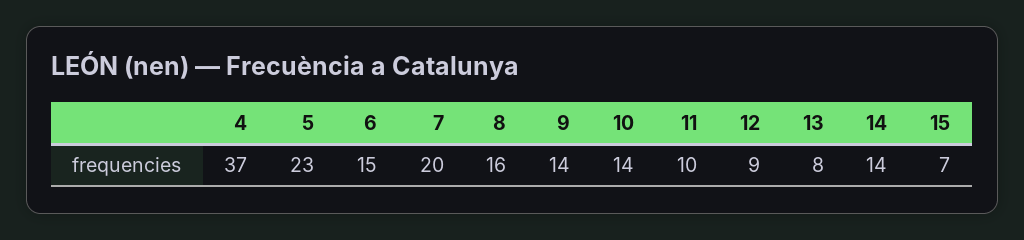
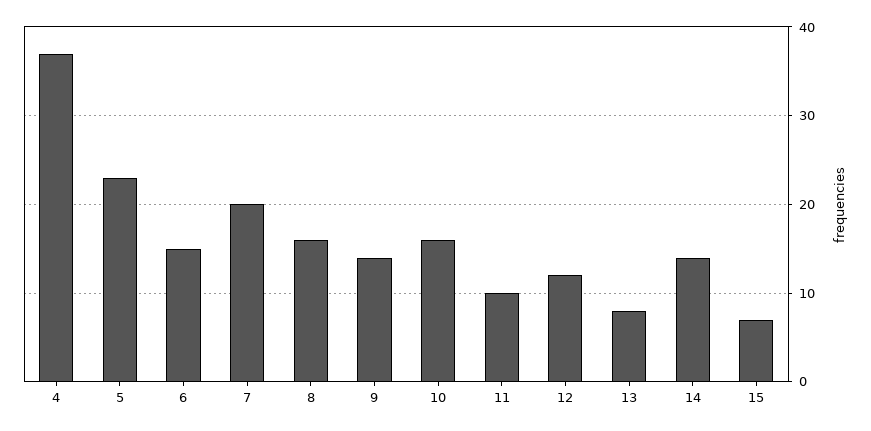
  {
    "4": 37,
    "5": 23,
    "6": 15,
    "7": 20,
    "8": 16,
    "9": 14,
-   "10": 14,
+   "10": 16,
    "11": 10,
-   "12": 9,
+   "12": 12,
    "13": 8,
    "14": 14,
    "15": 7
  }

